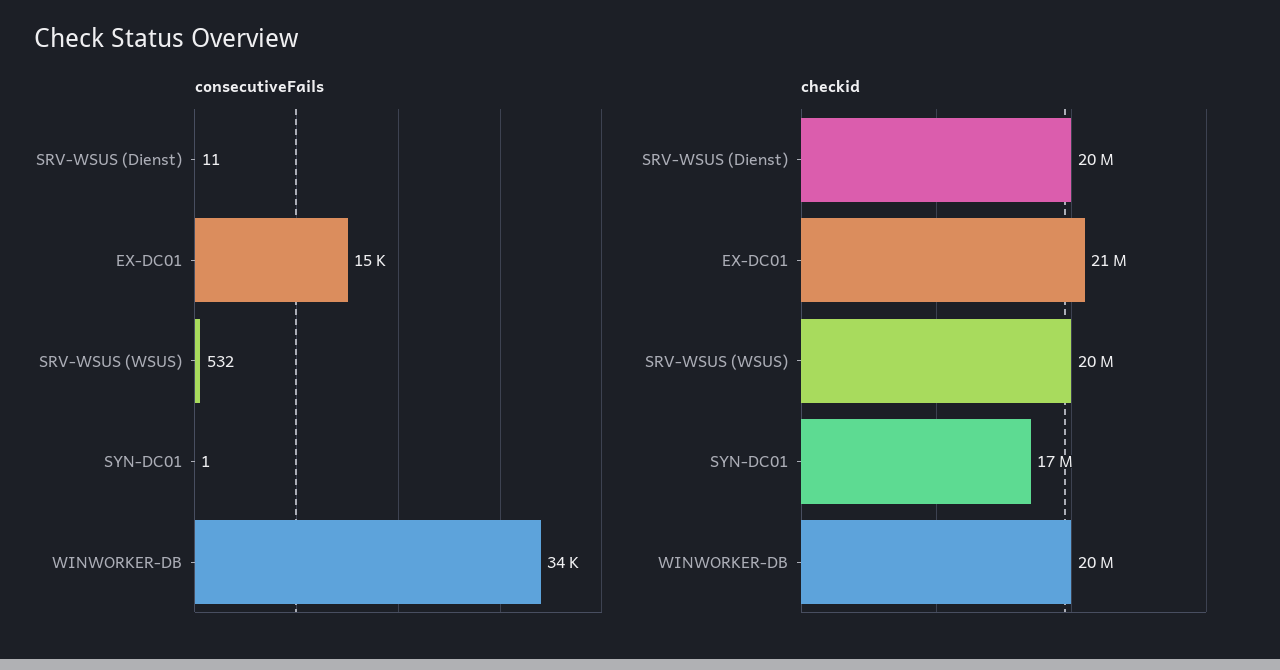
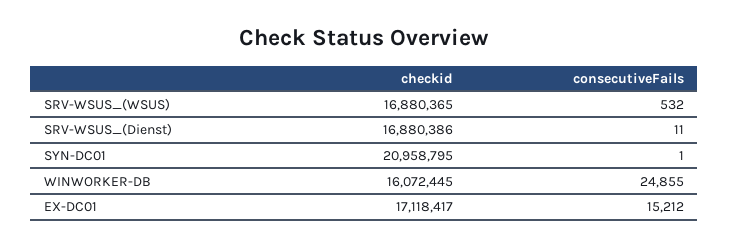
  {
    "consecutiveFails": {
      "SRV-WSUS (Dienst)": 11,
      "EX-DC01": 15212,
      "SRV-WSUS (WSUS)": 532,
      "SYN-DC01": 1,
-     "WINWORKER-DB": 34000
+     "WINWORKER-DB": 24855
    },
    "checkid": {
-     "SRV-WSUS (Dienst)": 20000000,
+     "SRV-WSUS (Dienst)": 16880386,
-     "EX-DC01": 21000000,
+     "EX-DC01": 17118417,
-     "SRV-WSUS (WSUS)": 20000000,
+     "SRV-WSUS (WSUS)": 16880365,
-     "SYN-DC01": 17000000,
+     "SYN-DC01": 20958795,
-     "WINWORKER-DB": 20000000
+     "WINWORKER-DB": 16072445
    }
  }

